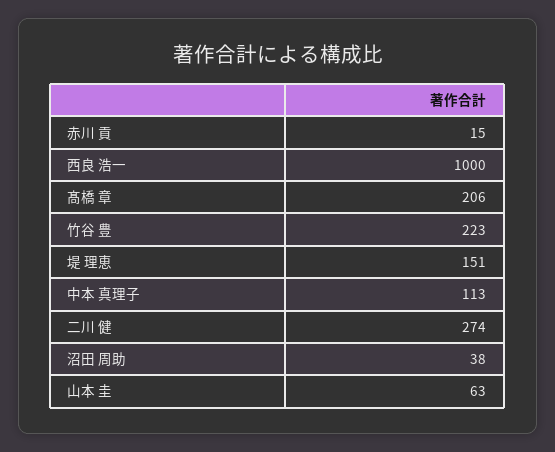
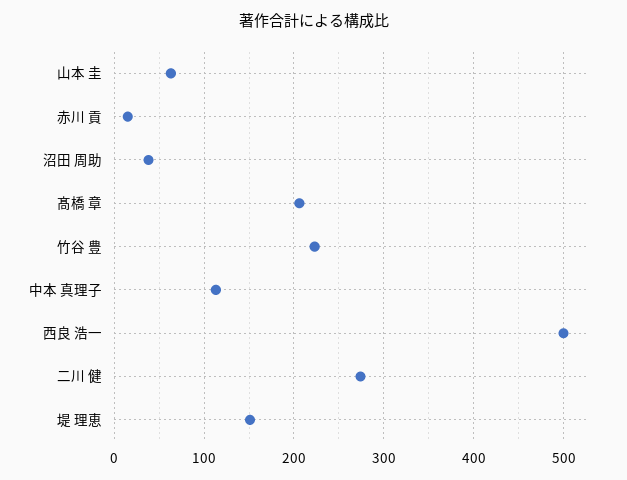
  {
    "赤川 貢": 15,
-   "西良 浩一": 1000,
+   "西良 浩一": 500,
    "髙橋 章": 206,
    "竹谷 豊": 223,
    "堤 理恵": 151,
    "中本 真理子": 113,
    "二川 健": 274,
    "沼田 周助": 38,
    "山本 圭": 63
  }

